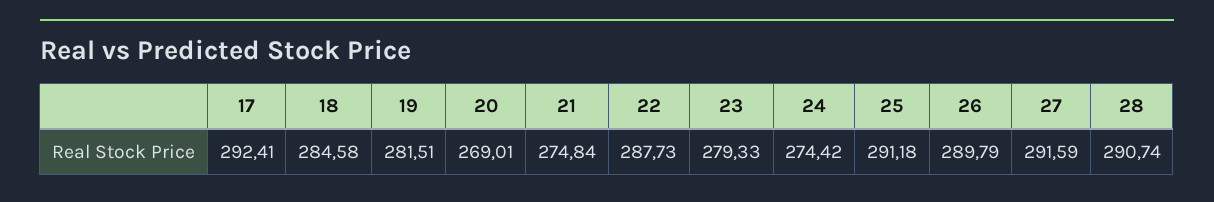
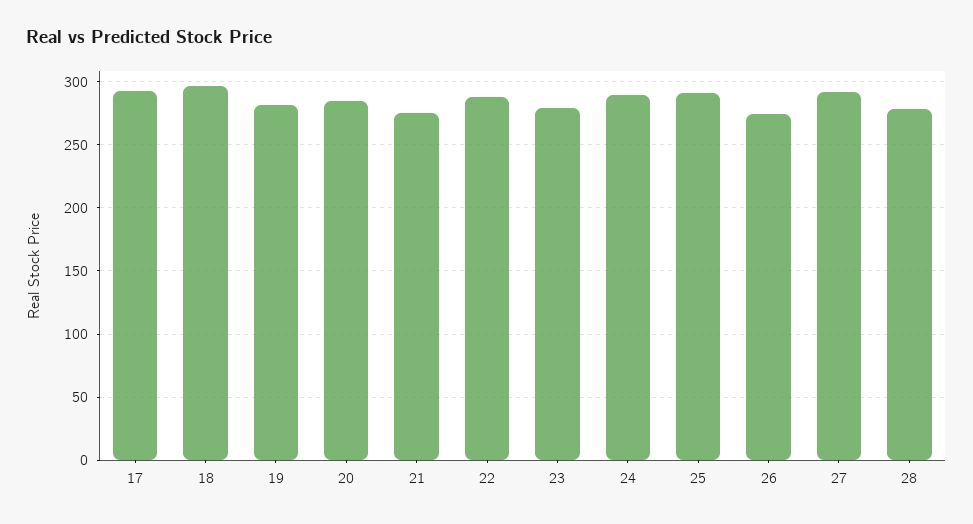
  {
    "17": 292.41,
-   "18": 284.58,
+   "18": 295,
    "19": 281.51,
-   "20": 269.01,
+   "20": 285,
    "21": 274.84,
    "22": 287.73,
    "23": 279.33,
-   "24": 274.42,
+   "24": 290,
    "25": 291.18,
-   "26": 289.79,
+   "26": 275,
    "27": 291.59,
-   "28": 290.74
+   "28": 280
  }

